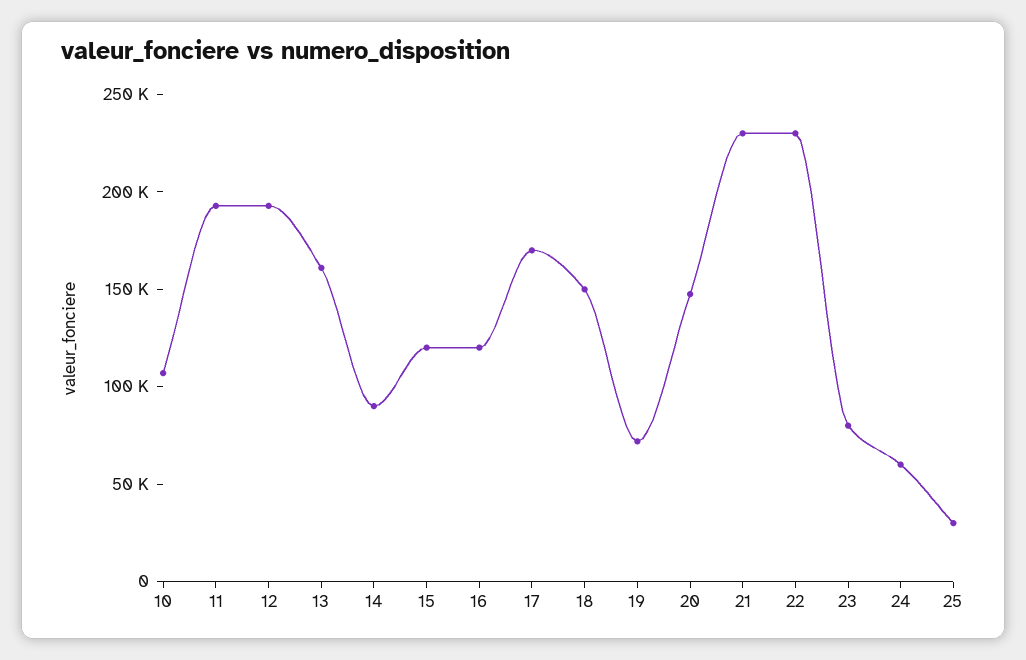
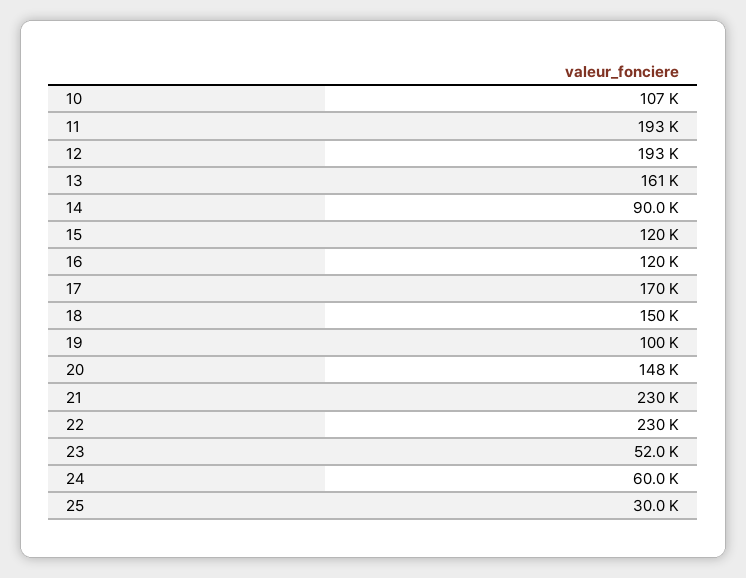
  {
    "10": 107000,
    "11": 193000,
    "12": 193000,
    "13": 161000,
    "14": 90000,
    "15": 120000,
    "16": 120000,
    "17": 170000,
    "18": 150000,
-   "19": 70000,
+   "19": 100000,
    "20": 148000,
    "21": 230000,
    "22": 230000,
-   "23": 80000,
+   "23": 52000,
    "24": 60000,
    "25": 30000
  }

